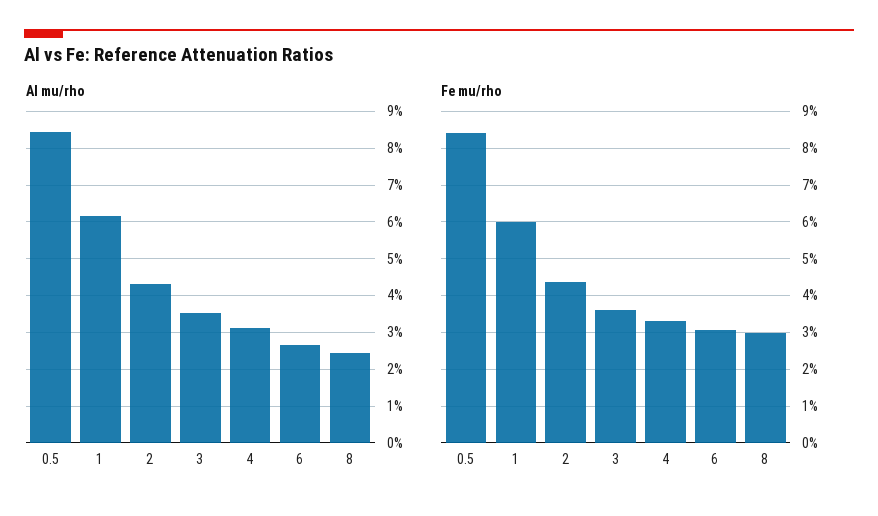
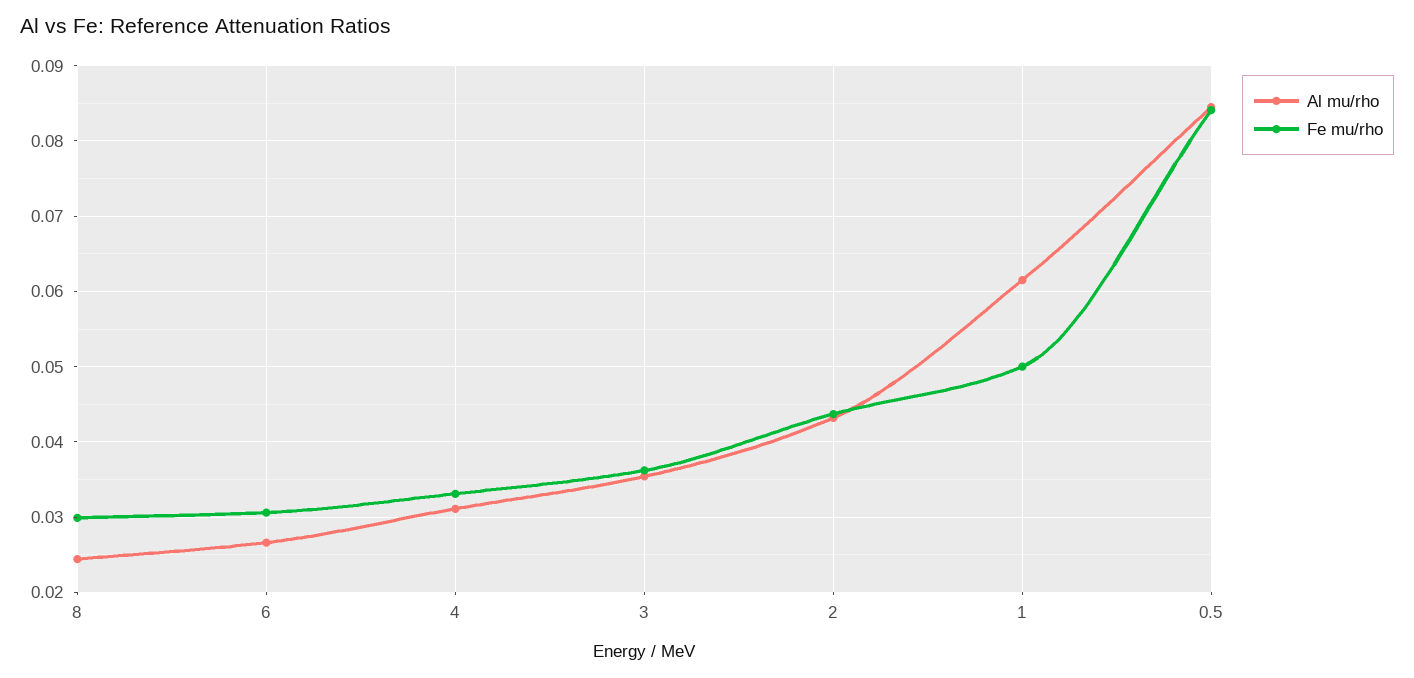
  {
    "Al mu/rho": {
      "0.5": 0.085,
      "1": 0.062,
      "2": 0.043,
      "3": 0.035,
      "4": 0.031,
      "6": 0.027,
      "8": 0.024
    },
    "Fe mu/rho": {
      "0.5": 0.084,
-     "1": 0.06,
+     "1": 0.05,
      "2": 0.044,
      "3": 0.036,
      "4": 0.033,
      "6": 0.031,
      "8": 0.03
    }
  }

